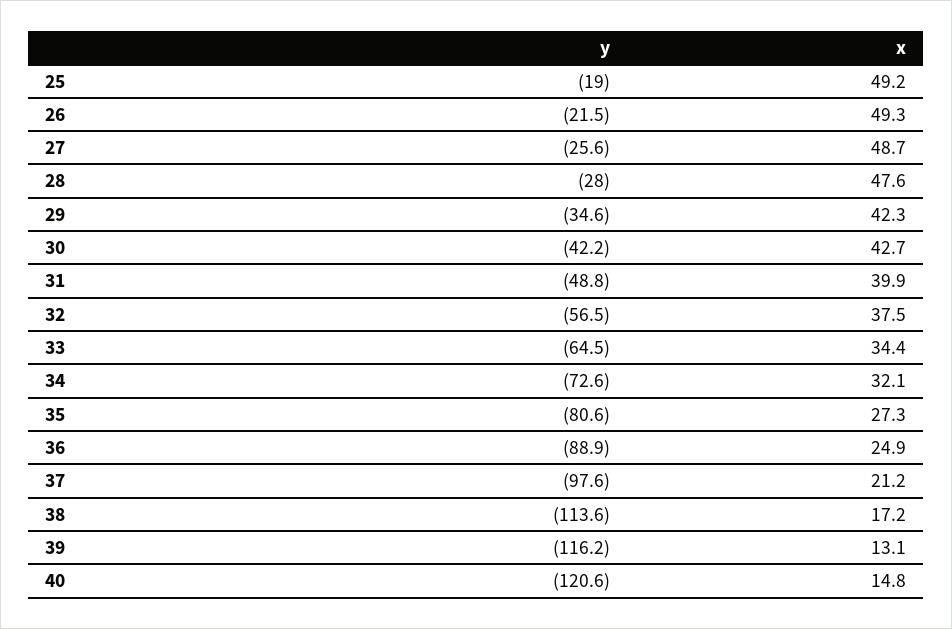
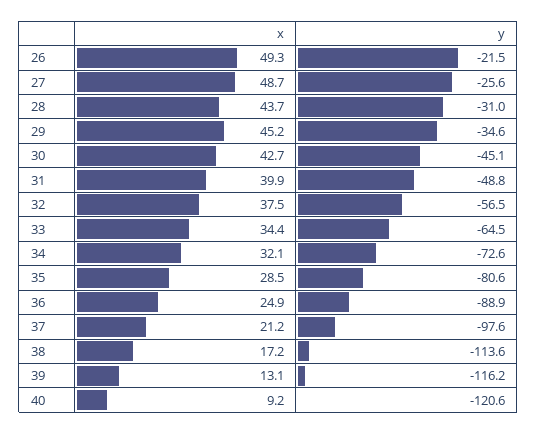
  {
    "y": {
-     "25": -19,
      "26": -21.5,
      "27": -25.6,
-     "28": -28,
+     "28": -31,
      "29": -34.6,
-     "30": -42.2,
+     "30": -45.1,
      "31": -48.8,
      "32": -56.5,
      "33": -64.5,
      "34": -72.6,
      "35": -80.6,
      "36": -88.9,
      "37": -97.6,
      "38": -113.6,
      "39": -116.2,
      "40": -120.6
    },
    "x": {
-     "25": 49.2,
      "26": 49.3,
      "27": 48.7,
-     "28": 47.6,
+     "28": 43.7,
-     "29": 42.3,
+     "29": 45.2,
      "30": 42.7,
      "31": 39.9,
      "32": 37.5,
      "33": 34.4,
      "34": 32.1,
-     "35": 27.3,
+     "35": 28.5,
      "36": 24.9,
      "37": 21.2,
      "38": 17.2,
      "39": 13.1,
-     "40": 14.8
+     "40": 9.2
    }
  }

